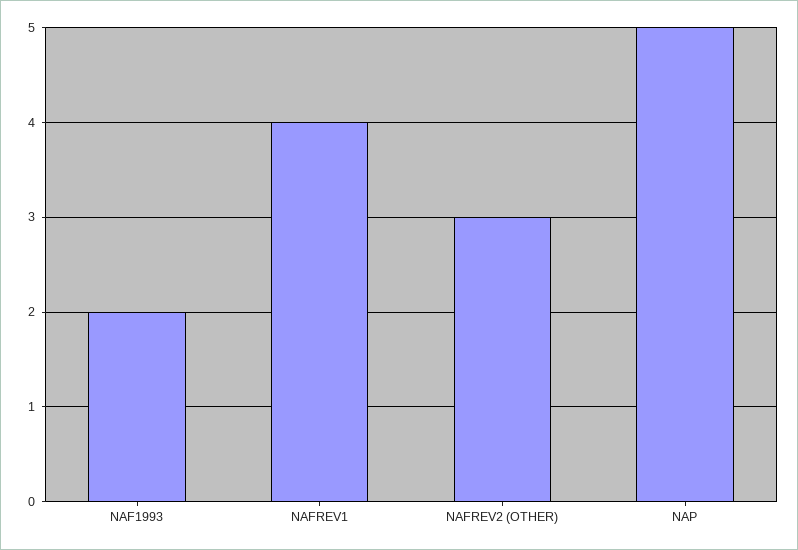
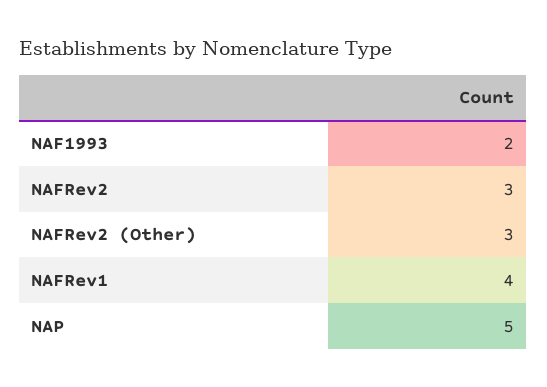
  {
    "NAF1993": 2,
    "NAFREV1": 4,
    "NAFREV2 (OTHER)": 3,
-   "NAP": 5
+   "NAP": 5,
+   "NAFRev2": 3
  }

